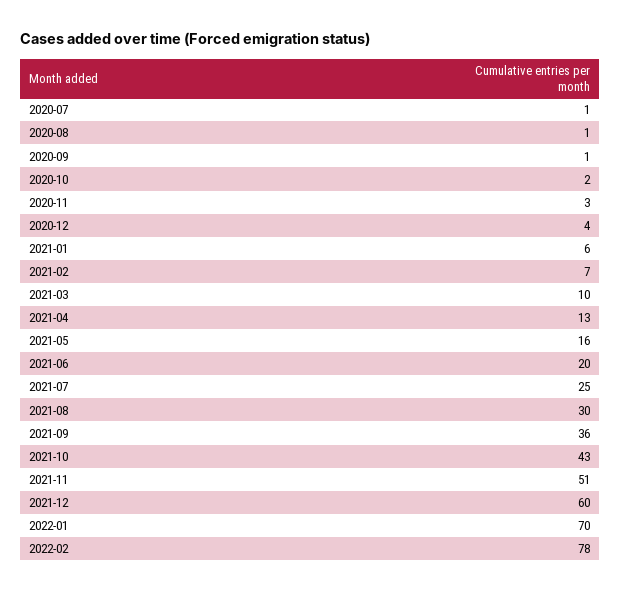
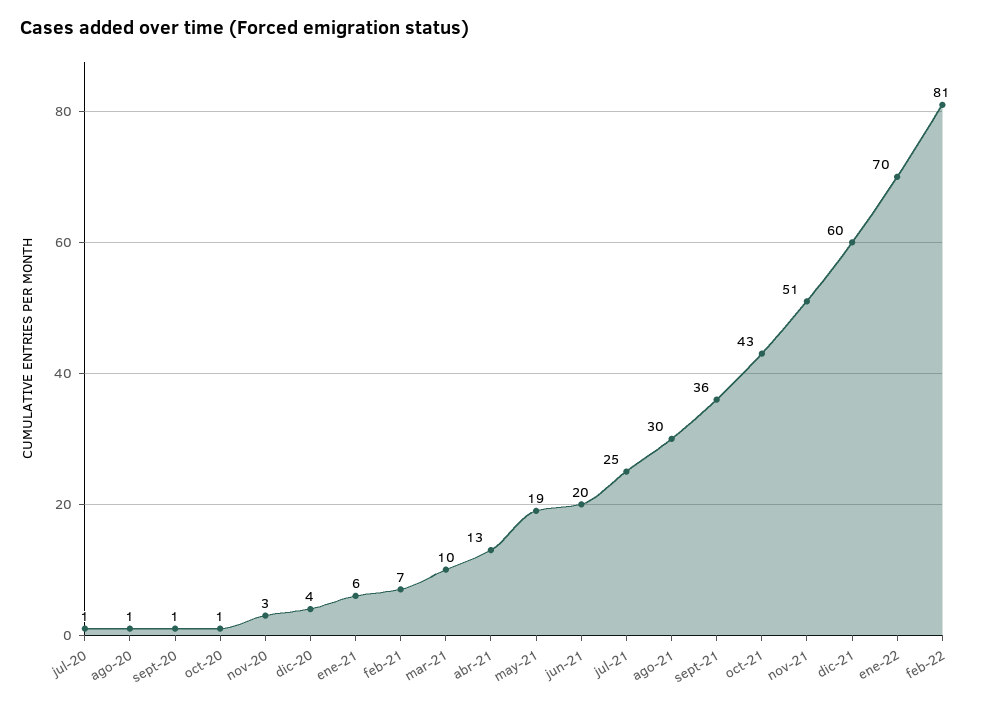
  {
    "2020-07": 1,
    "2020-08": 1,
    "2020-09": 1,
-   "2020-10": 2,
+   "2020-10": 1,
    "2020-11": 3,
    "2020-12": 4,
    "2021-01": 6,
    "2021-02": 7,
    "2021-03": 10,
    "2021-04": 13,
-   "2021-05": 16,
+   "2021-05": 19,
    "2021-06": 20,
    "2021-07": 25,
    "2021-08": 30,
    "2021-09": 36,
    "2021-10": 43,
    "2021-11": 51,
    "2021-12": 60,
    "2022-01": 70,
-   "2022-02": 78
+   "2022-02": 81
  }

